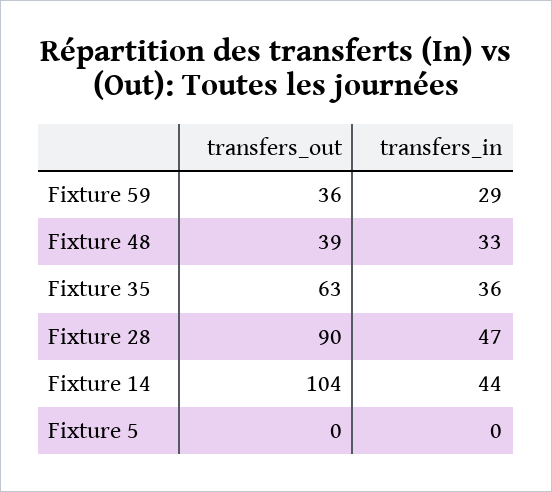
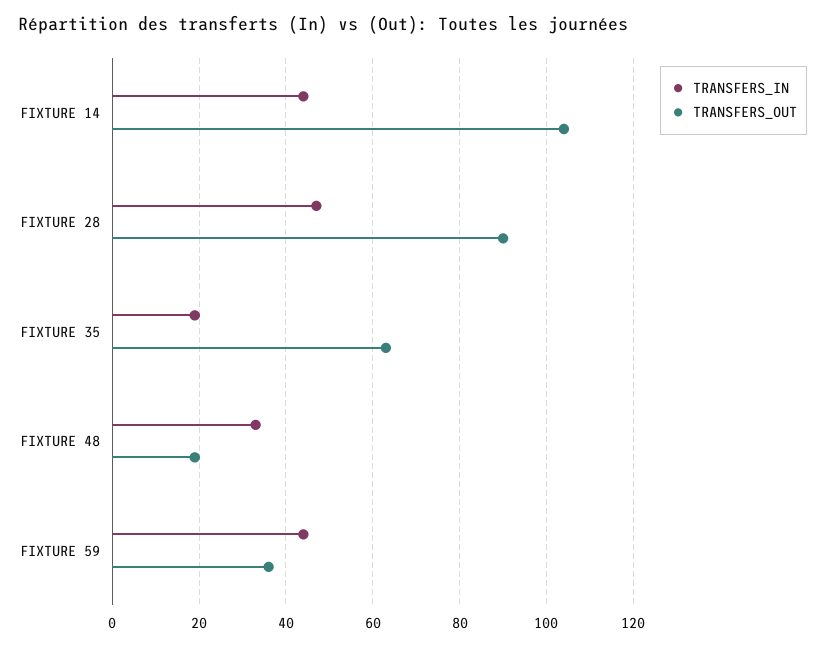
  {
    "transfers_out": {
      "Fixture 59": 36,
-     "Fixture 48": 39,
+     "Fixture 48": 20,
      "Fixture 35": 63,
      "Fixture 28": 90,
-     "Fixture 14": 104,
+     "Fixture 14": 104
-     "Fixture 5": 0
    },
    "transfers_in": {
-     "Fixture 59": 29,
+     "Fixture 59": 45,
      "Fixture 48": 33,
-     "Fixture 35": 36,
+     "Fixture 35": 20,
      "Fixture 28": 47,
-     "Fixture 14": 44,
+     "Fixture 14": 44
-     "Fixture 5": 0
    }
  }

